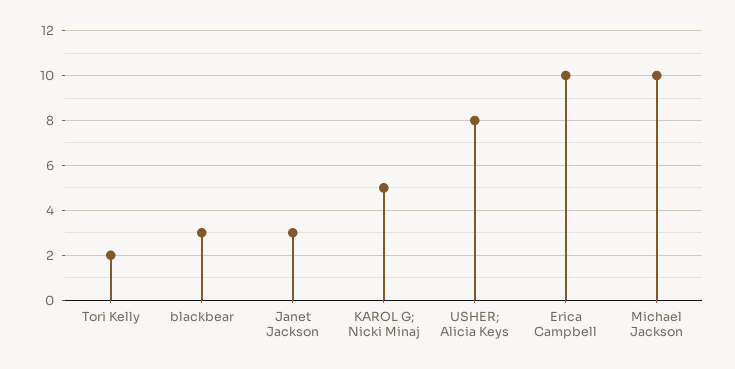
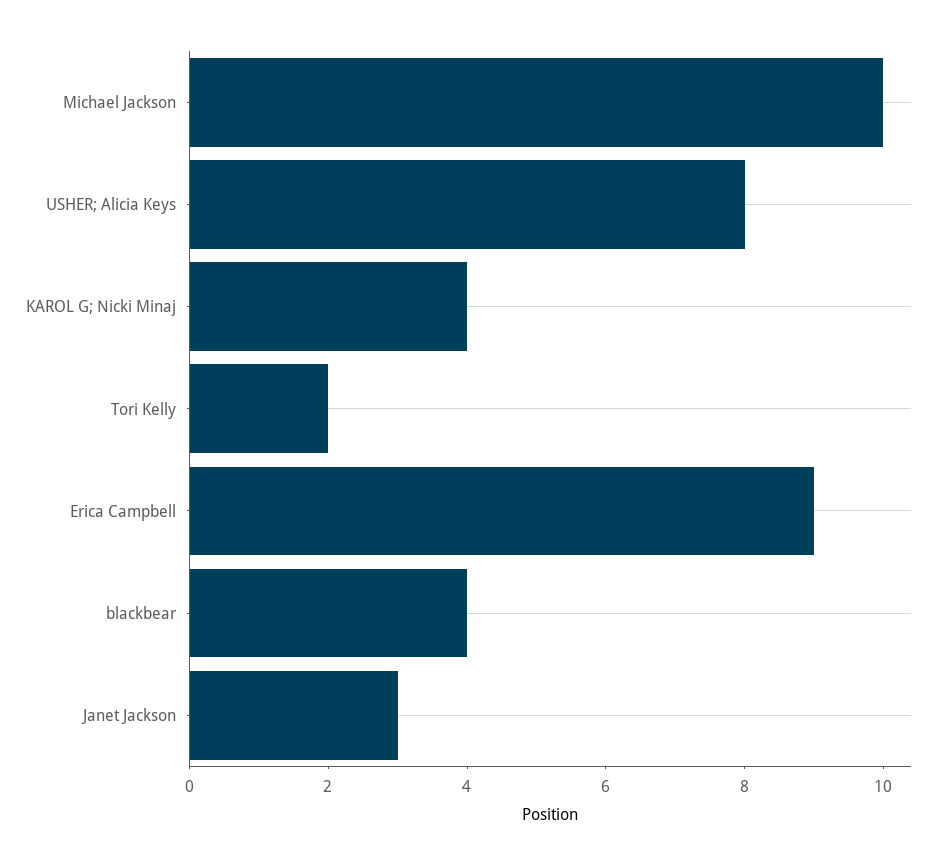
  {
    "Tori Kelly": 2,
-   "blackbear": 3,
+   "blackbear": 4,
    "Janet Jackson": 3,
-   "KAROL G; Nicki Minaj": 5,
+   "KAROL G; Nicki Minaj": 4,
    "USHER; Alicia Keys": 8,
-   "Erica Campbell": 10,
+   "Erica Campbell": 9,
    "Michael Jackson": 10
  }

